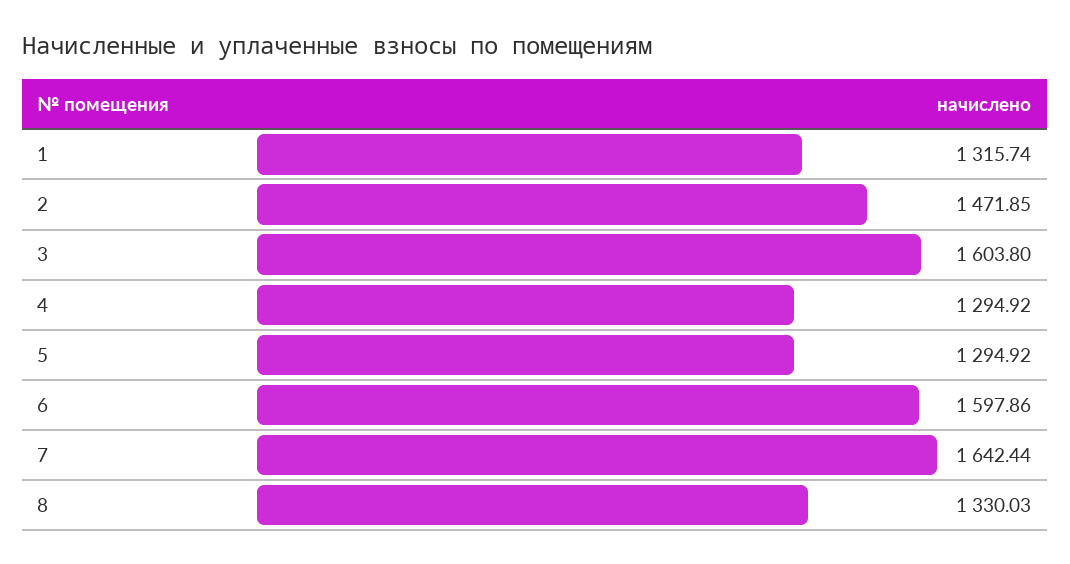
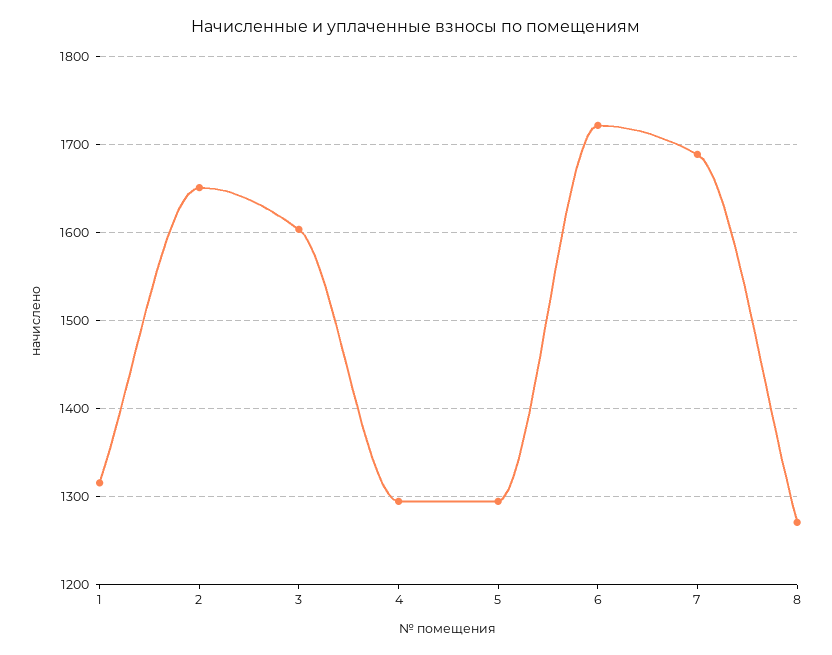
  {
    "1": 1315.74,
-   "2": 1471.85,
+   "2": 1650,
    "3": 1603.8,
    "4": 1294.92,
    "5": 1294.92,
-   "6": 1597.86,
+   "6": 1720,
-   "7": 1642.44,
+   "7": 1690,
-   "8": 1330.03
+   "8": 1270
  }

